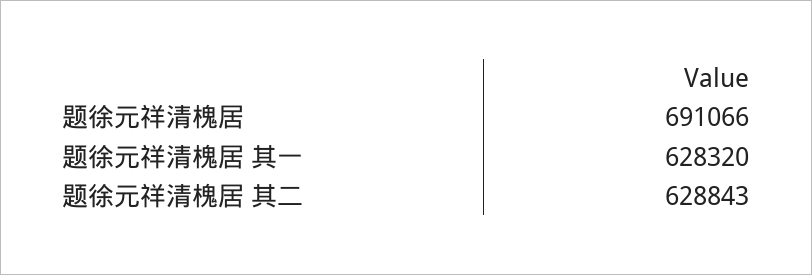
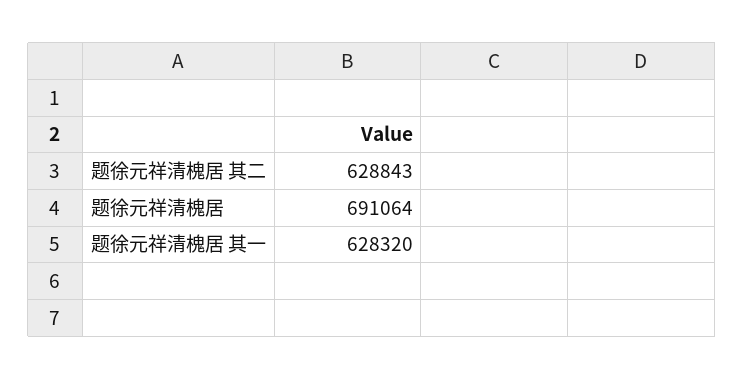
  {
-   "题徐元祥清槐居": 691066,
+   "题徐元祥清槐居": 691064,
    "题徐元祥清槐居 其一": 628320,
    "题徐元祥清槐居 其二": 628843
  }

